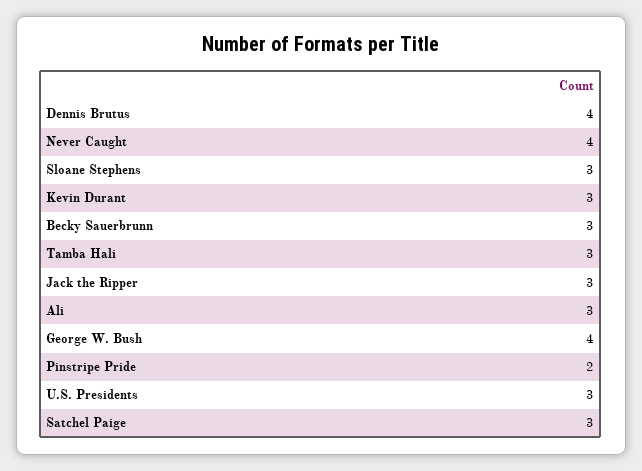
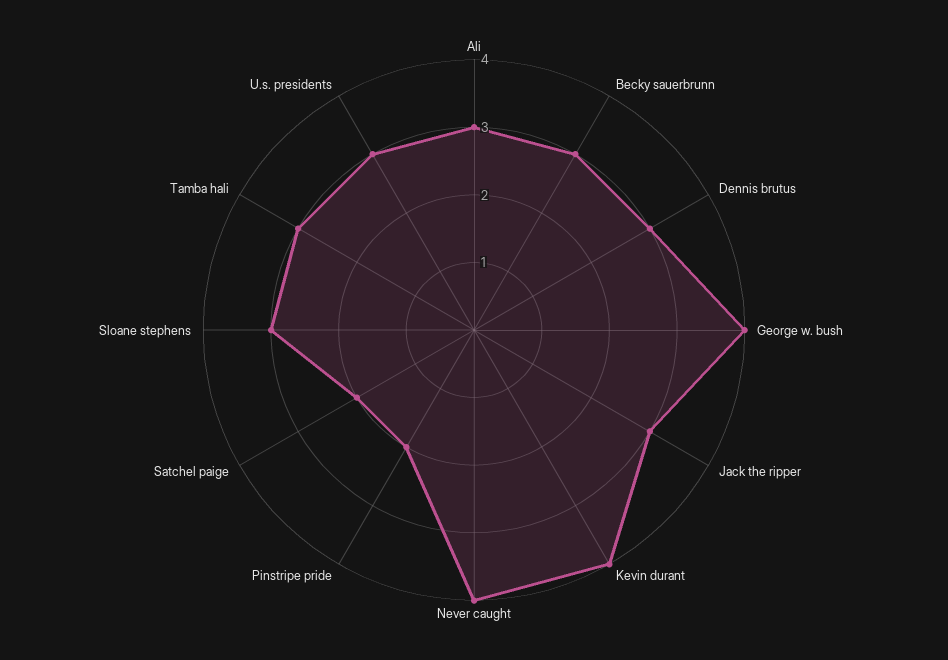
  {
-   "Dennis Brutus": 4,
+   "Dennis Brutus": 3,
    "Never Caught": 4,
    "Sloane Stephens": 3,
-   "Kevin Durant": 3,
+   "Kevin Durant": 4,
    "Becky Sauerbrunn": 3,
    "Tamba Hali": 3,
    "Jack the Ripper": 3,
    "Ali": 3,
    "George W. Bush": 4,
    "Pinstripe Pride": 2,
    "U.S. Presidents": 3,
-   "Satchel Paige": 3
+   "Satchel Paige": 2
  }

